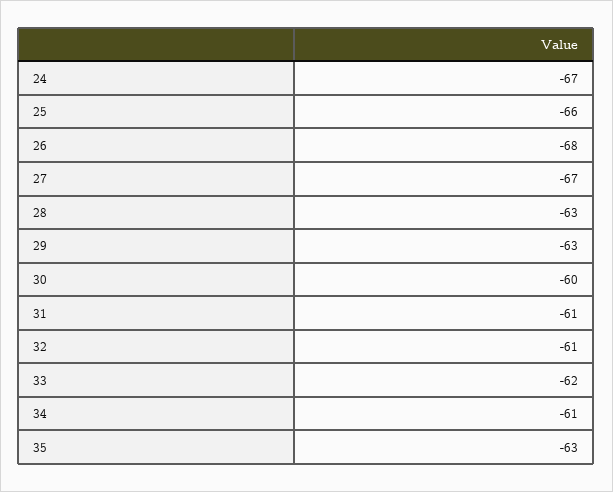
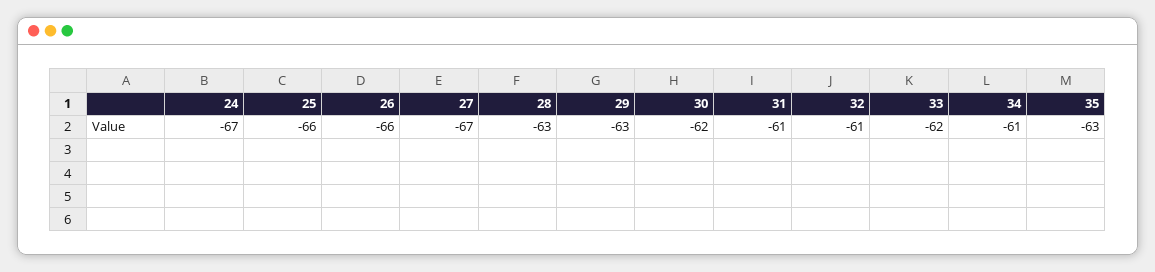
  {
    "24": -67,
    "25": -66,
-   "26": -68,
+   "26": -66,
    "27": -67,
    "28": -63,
    "29": -63,
-   "30": -60,
+   "30": -62,
    "31": -61,
    "32": -61,
    "33": -62,
    "34": -61,
    "35": -63
  }

